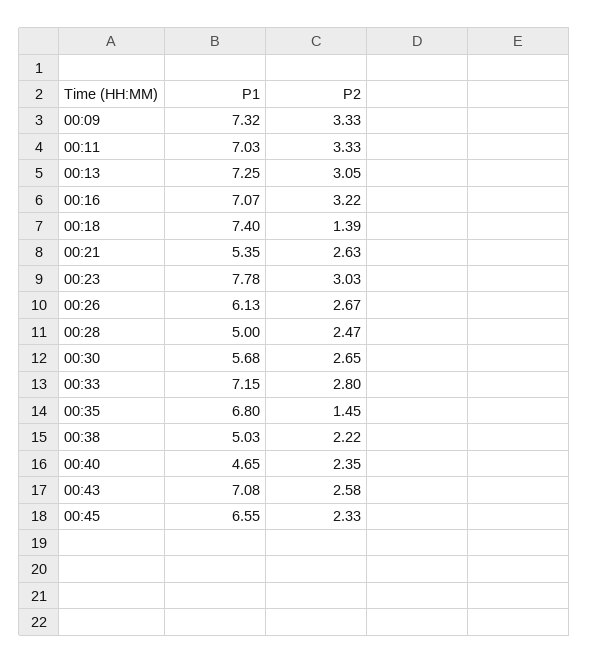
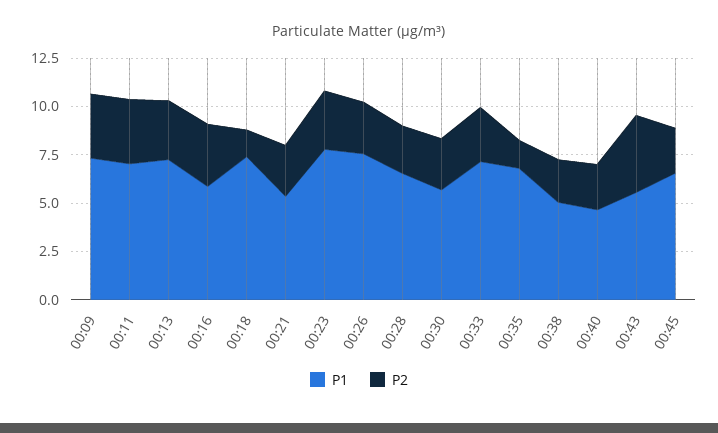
  {
    "P1": {
      "00:09": 7.32,
      "00:11": 7.03,
      "00:13": 7.25,
-     "00:16": 7.07,
+     "00:16": 6,
      "00:18": 7.4,
      "00:21": 5.35,
      "00:23": 7.78,
-     "00:26": 6.13,
+     "00:26": 7.5,
-     "00:28": 5,
+     "00:28": 6.5,
      "00:30": 5.68,
      "00:33": 7.15,
      "00:35": 6.8,
      "00:38": 5.03,
      "00:40": 4.65,
-     "00:43": 7.08,
+     "00:43": 5.5,
      "00:45": 6.55
    },
    "P2": {
      "00:09": 3.33,
      "00:11": 3.33,
      "00:13": 3.05,
      "00:16": 3.22,
      "00:18": 1.39,
      "00:21": 2.63,
      "00:23": 3.03,
      "00:26": 2.67,
      "00:28": 2.47,
      "00:30": 2.65,
      "00:33": 2.8,
      "00:35": 1.45,
      "00:38": 2.22,
      "00:40": 2.35,
-     "00:43": 2.58,
+     "00:43": 4,
      "00:45": 2.33
    }
  }

